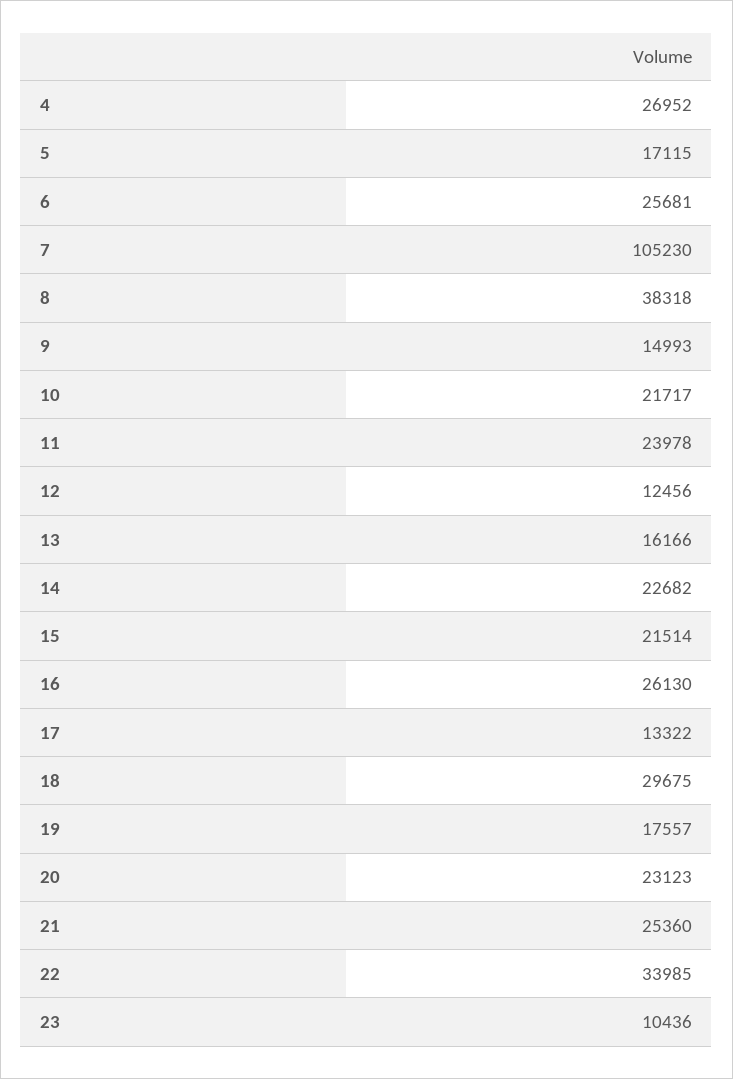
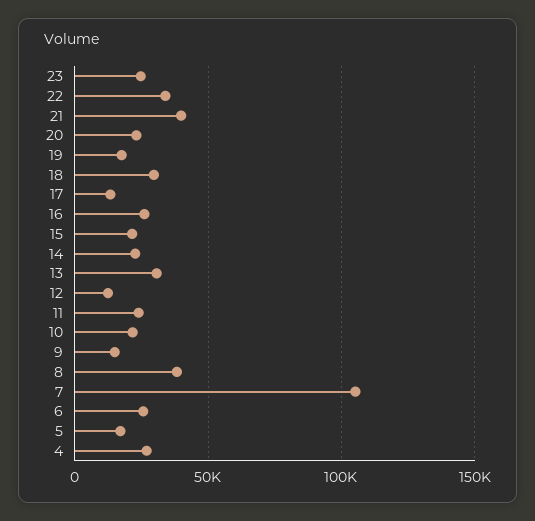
  {
    "4": 26952,
    "5": 17115,
    "6": 25681,
    "7": 105230,
    "8": 38318,
    "9": 14993,
    "10": 21717,
    "11": 23978,
    "12": 12456,
-   "13": 16166,
+   "13": 30000,
    "14": 22682,
    "15": 21514,
    "16": 26130,
    "17": 13322,
    "18": 29675,
    "19": 17557,
    "20": 23123,
-   "21": 25360,
+   "21": 40000,
    "22": 33985,
-   "23": 10436
+   "23": 25000
  }

